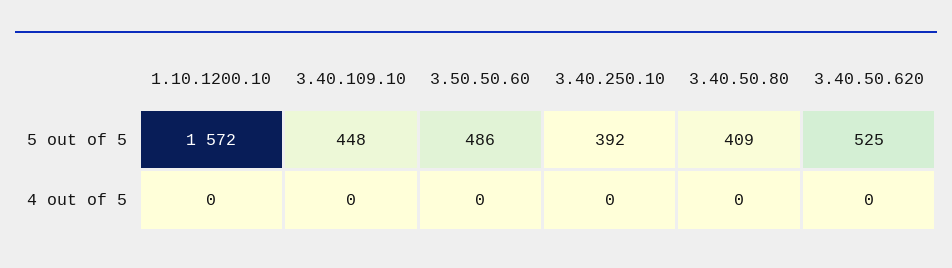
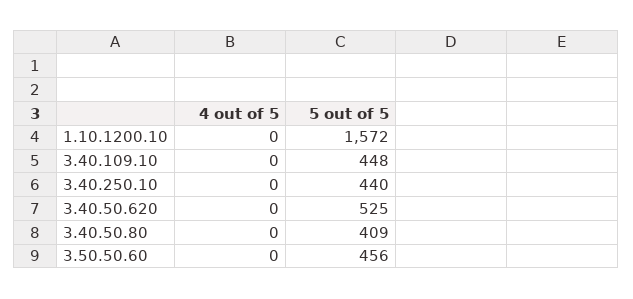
  {
    "1.10.1200.10": {
      "5 out of 5": 1572,
      "4 out of 5": 0
    },
    "3.40.109.10": {
      "5 out of 5": 448,
      "4 out of 5": 0
    },
    "3.50.50.60": {
-     "5 out of 5": 486,
+     "5 out of 5": 456,
      "4 out of 5": 0
    },
    "3.40.250.10": {
-     "5 out of 5": 392,
+     "5 out of 5": 440,
      "4 out of 5": 0
    },
    "3.40.50.80": {
      "5 out of 5": 409,
      "4 out of 5": 0
    },
    "3.40.50.620": {
      "5 out of 5": 525,
      "4 out of 5": 0
    }
  }

